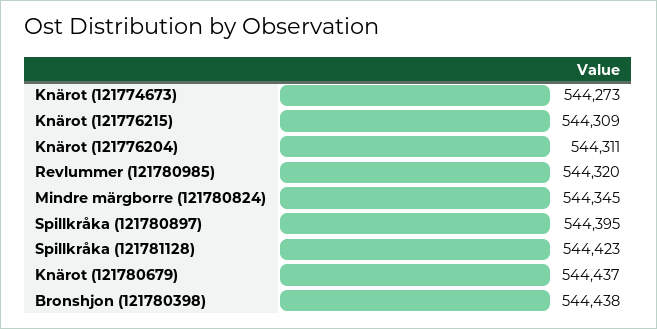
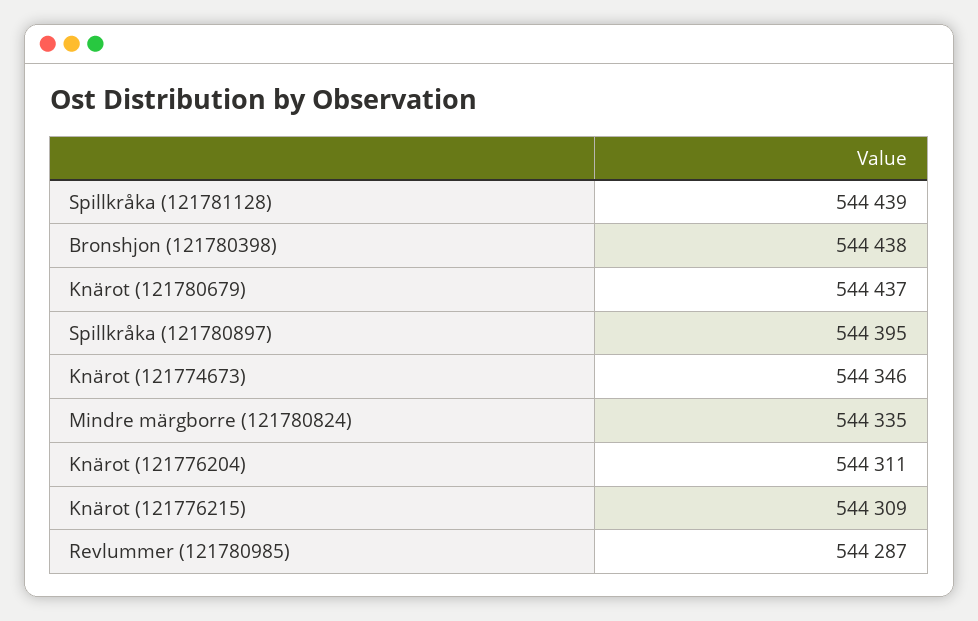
  {
-   "Knärot (121774673)": 544273,
+   "Knärot (121774673)": 544346,
    "Knärot (121776215)": 544309,
    "Knärot (121776204)": 544311,
-   "Revlummer (121780985)": 544320,
+   "Revlummer (121780985)": 544287,
-   "Mindre märgborre (121780824)": 544345,
+   "Mindre märgborre (121780824)": 544335,
    "Spillkråka (121780897)": 544395,
-   "Spillkråka (121781128)": 544423,
+   "Spillkråka (121781128)": 544439,
    "Knärot (121780679)": 544437,
    "Bronshjon (121780398)": 544438
  }

